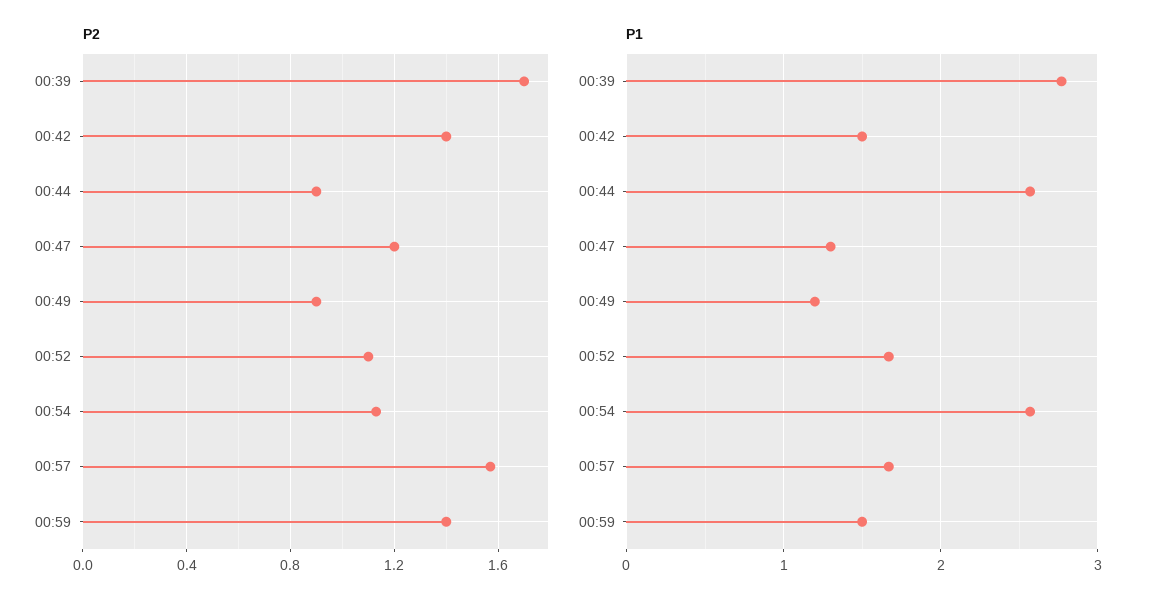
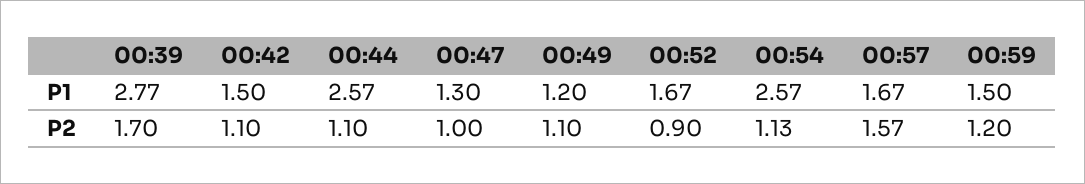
  {
    "P2": {
      "00:39": 1.7,
-     "00:42": 1.4,
+     "00:42": 1.1,
-     "00:44": 0.9,
+     "00:44": 1.1,
-     "00:47": 1.2,
+     "00:47": 1,
-     "00:49": 0.9,
+     "00:49": 1.1,
-     "00:52": 1.1,
+     "00:52": 0.9,
      "00:54": 1.13,
      "00:57": 1.57,
-     "00:59": 1.4
+     "00:59": 1.2
    },
    "P1": {
      "00:39": 2.77,
      "00:42": 1.5,
      "00:44": 2.57,
      "00:47": 1.3,
      "00:49": 1.2,
      "00:52": 1.67,
      "00:54": 2.57,
      "00:57": 1.67,
      "00:59": 1.5
    }
  }

